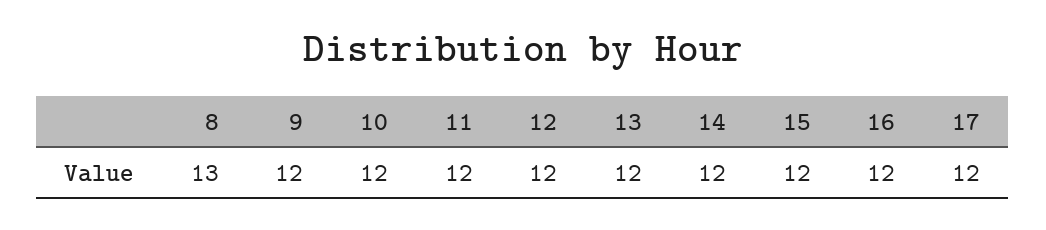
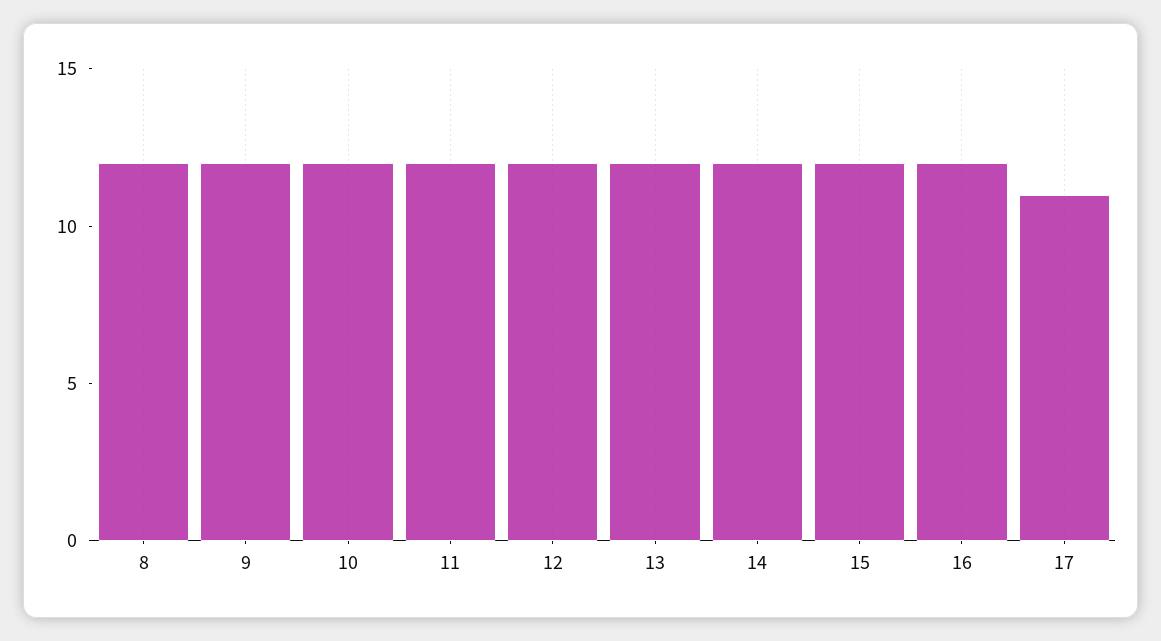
  {
-   "8": 13,
+   "8": 12,
    "9": 12,
    "10": 12,
    "11": 12,
    "12": 12,
    "13": 12,
    "14": 12,
    "15": 12,
    "16": 12,
-   "17": 12
+   "17": 11
  }

